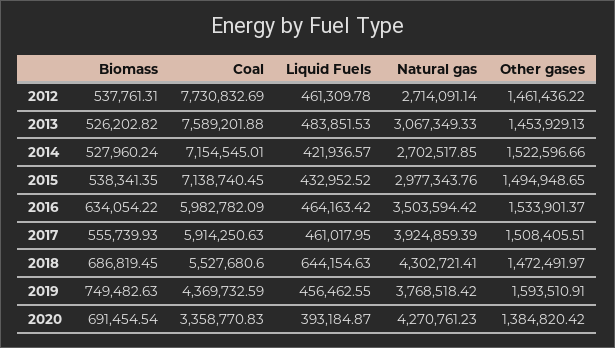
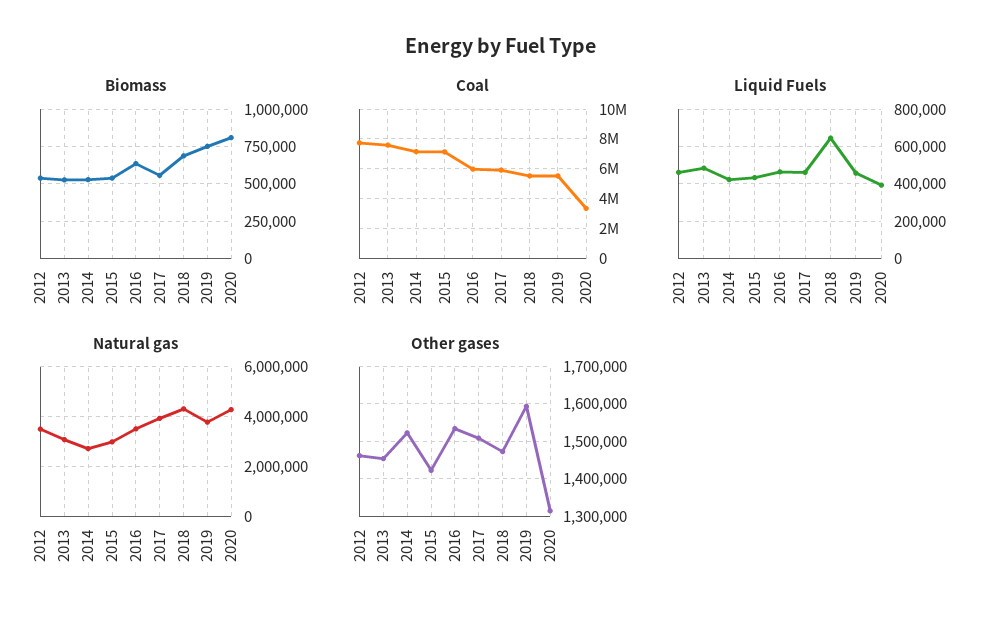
  {
    "Biomass": {
      "2012": 537761.31,
      "2013": 526202.82,
      "2014": 527960.24,
      "2015": 538341.35,
      "2016": 634054.22,
      "2017": 555739.93,
      "2018": 686819.45,
      "2019": 749482.63,
-     "2020": 691454.54
+     "2020": 800000
    },
    "Coal": {
      "2012": 7730832.69,
      "2013": 7589201.88,
      "2014": 7154545.01,
      "2015": 7138740.45,
      "2016": 5982782.09,
      "2017": 5914250.63,
      "2018": 5527680.6,
-     "2019": 4369732.59,
+     "2019": 5500000,
      "2020": 3358770.83
    },
    "Liquid Fuels": {
      "2012": 461309.78,
      "2013": 483851.53,
      "2014": 421936.57,
      "2015": 432952.52,
      "2016": 464163.42,
      "2017": 461017.95,
      "2018": 644154.63,
      "2019": 456462.55,
      "2020": 393184.87
    },
    "Natural gas": {
-     "2012": 2714091.14,
+     "2012": 3500000,
      "2013": 3067349.33,
      "2014": 2702517.85,
      "2015": 2977343.76,
      "2016": 3503594.42,
      "2017": 3924859.39,
      "2018": 4302721.41,
      "2019": 3768518.42,
      "2020": 4270761.23
    },
    "Other gases": {
      "2012": 1461436.22,
      "2013": 1453929.13,
      "2014": 1522596.66,
-     "2015": 1494948.65,
+     "2015": 1420000,
      "2016": 1533901.37,
      "2017": 1508405.51,
      "2018": 1472491.97,
      "2019": 1593510.91,
-     "2020": 1384820.42
+     "2020": 1320000
    }
  }

